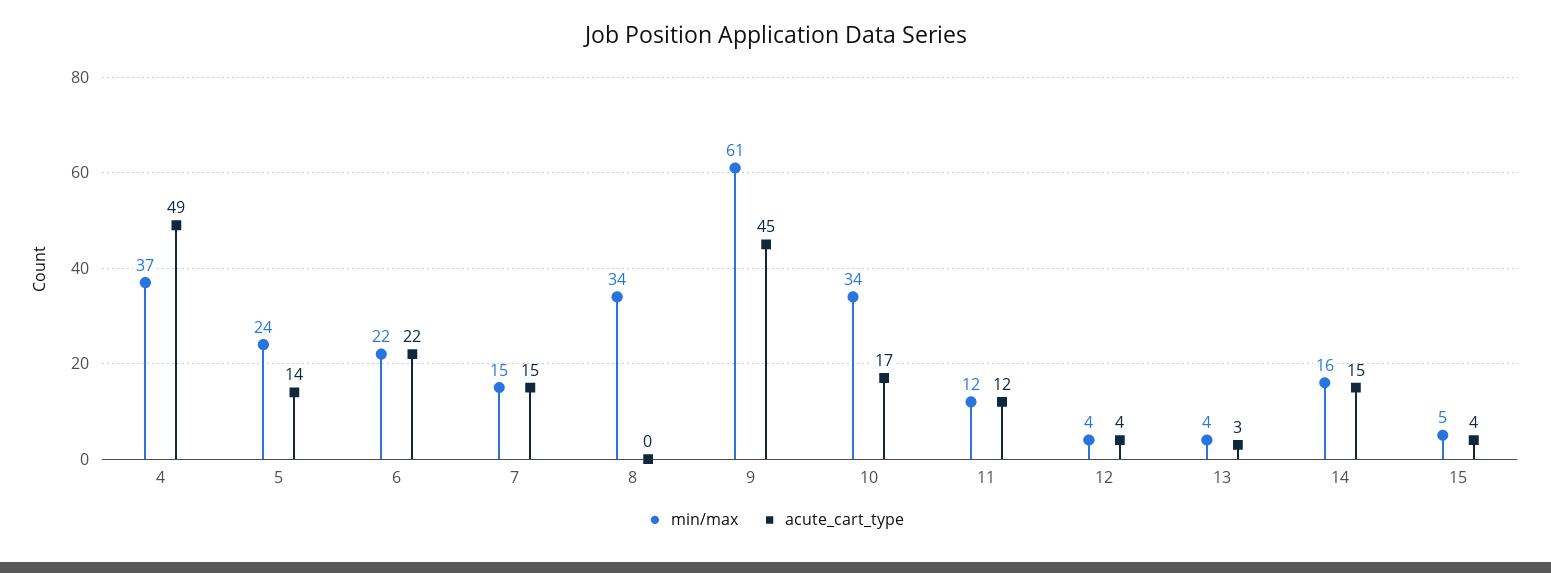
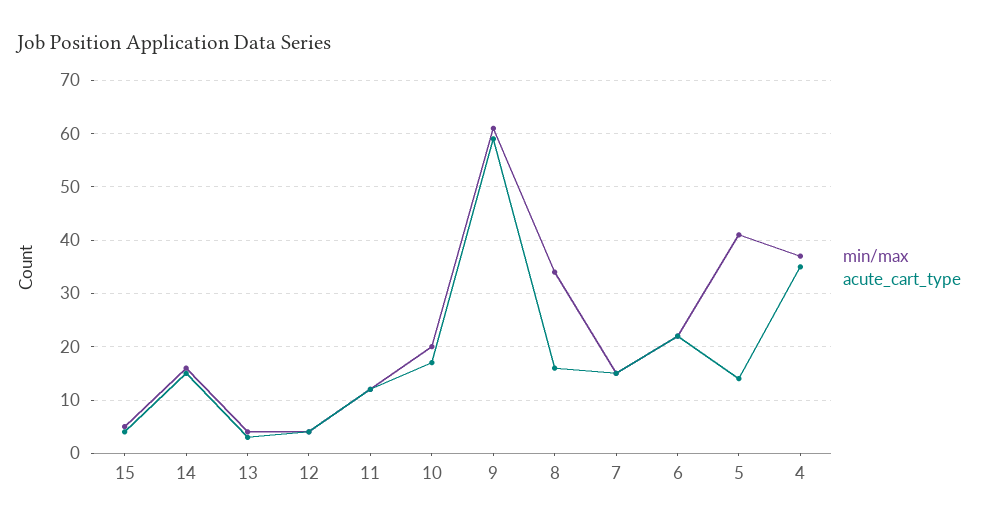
  {
    "min/max": {
      "4": 37,
-     "5": 24,
+     "5": 40,
      "6": 22,
      "7": 15,
      "8": 34,
      "9": 61,
-     "10": 34,
+     "10": 20,
      "11": 12,
      "12": 4,
      "13": 4,
      "14": 16,
      "15": 5
    },
    "acute_cart_type": {
-     "4": 49,
+     "4": 35,
      "5": 14,
      "6": 22,
      "7": 15,
-     "8": 0,
+     "8": 15,
-     "9": 45,
+     "9": 60,
      "10": 17,
      "11": 12,
      "12": 4,
      "13": 3,
      "14": 15,
      "15": 4
    }
  }

